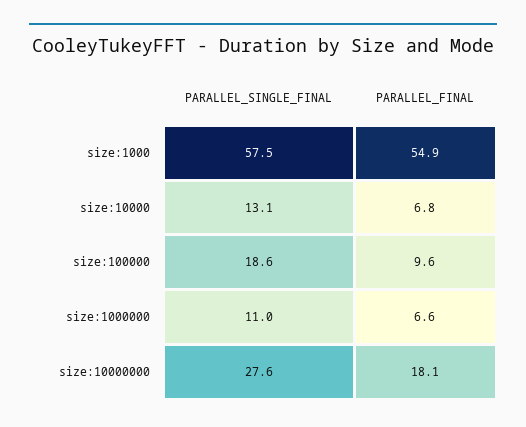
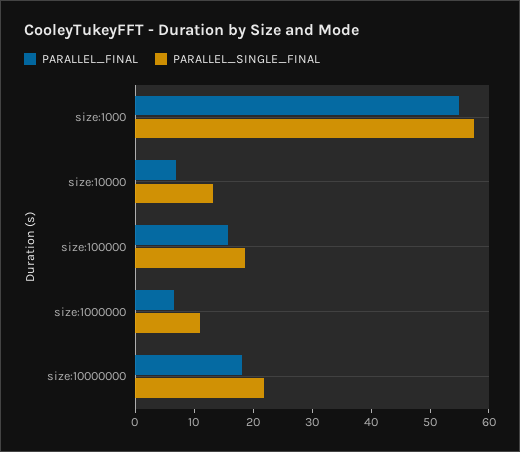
  {
    "PARALLEL_SINGLE_FINAL": {
      "size:1000": 57.5,
      "size:10000": 13.1,
      "size:100000": 18.6,
      "size:1000000": 11,
-     "size:10000000": 27.6
+     "size:10000000": 22
    },
    "PARALLEL_FINAL": {
      "size:1000": 54.9,
      "size:10000": 6.8,
-     "size:100000": 9.6,
+     "size:100000": 16,
      "size:1000000": 6.6,
      "size:10000000": 18.1
    }
  }

